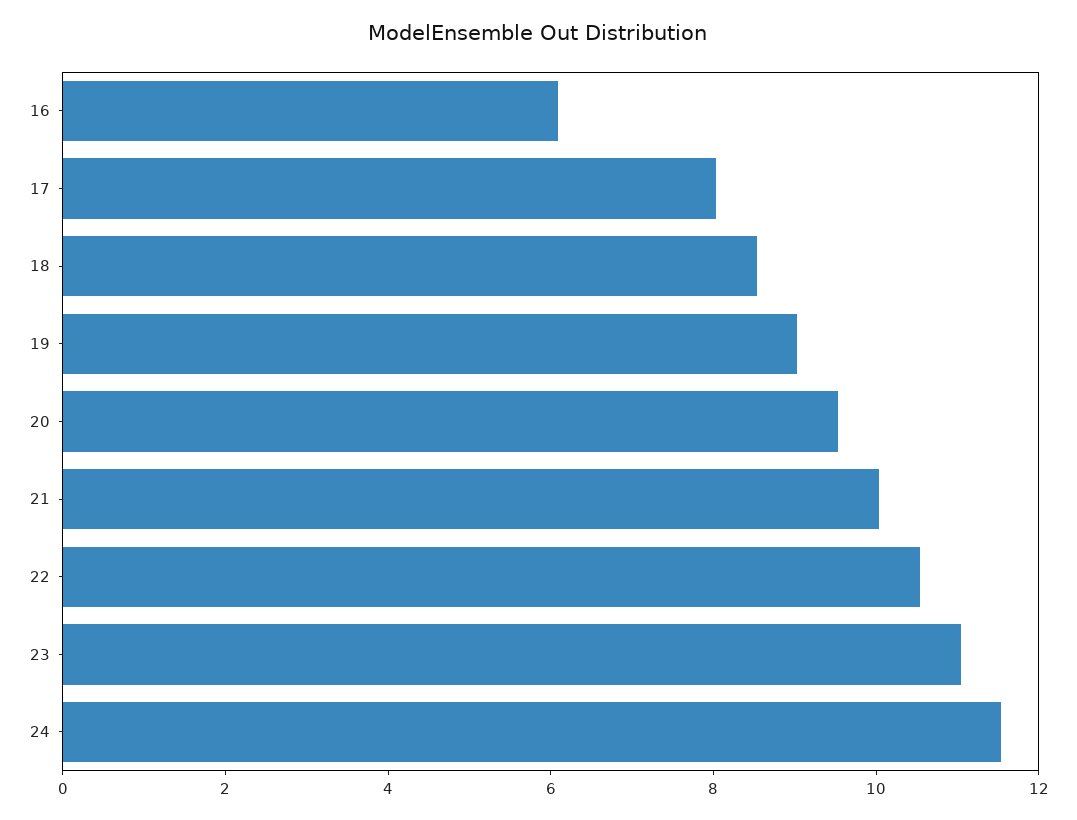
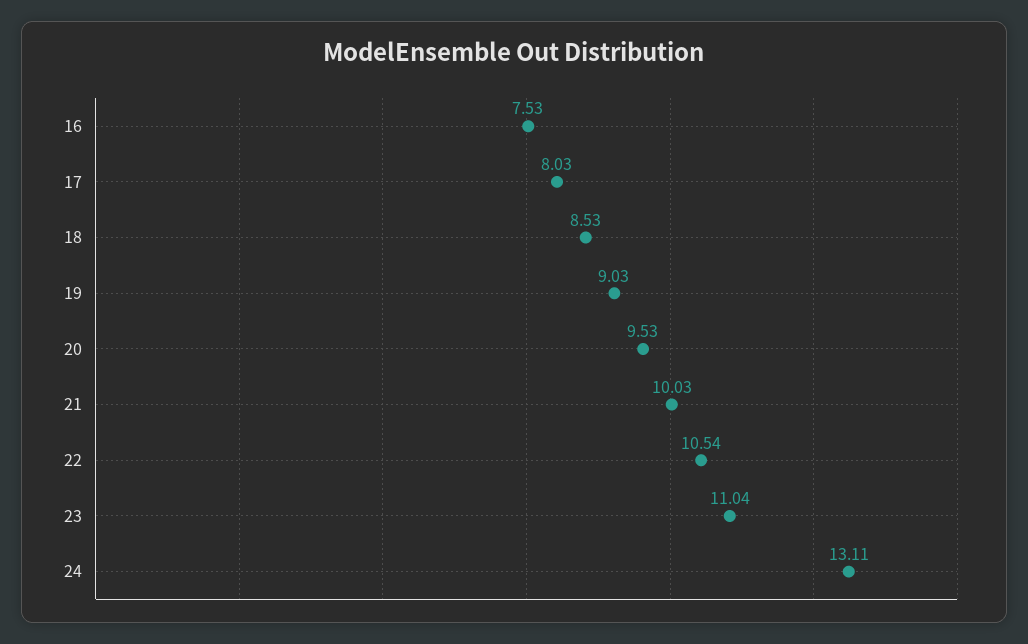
  {
-   "16": 6,
+   "16": 7.53,
    "17": 8.03,
    "18": 8.53,
    "19": 9.03,
    "20": 9.53,
    "21": 10.03,
    "22": 10.54,
    "23": 11.04,
-   "24": 11.5
+   "24": 13.11
  }

